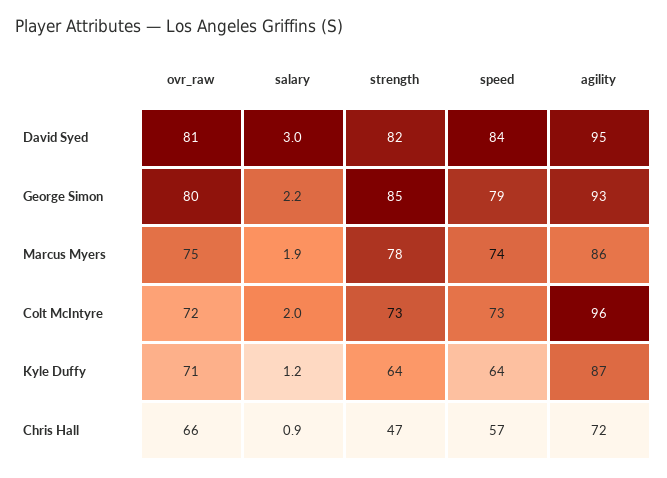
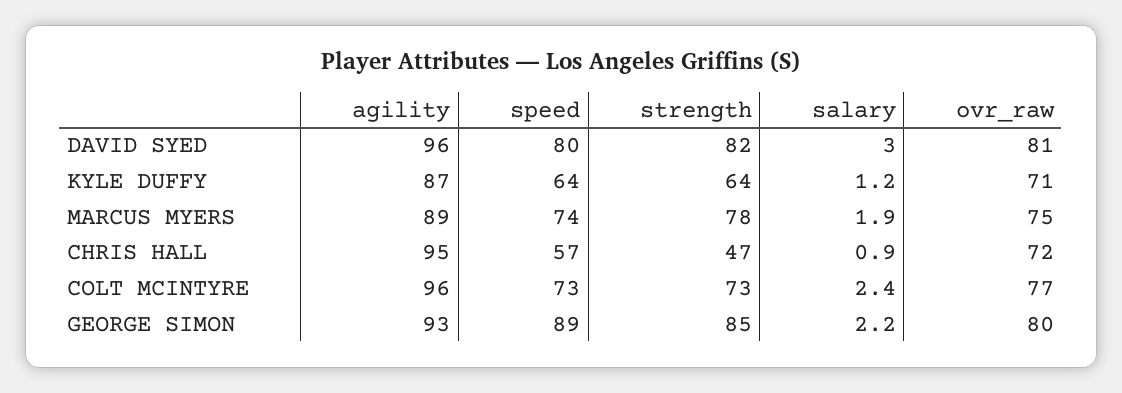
  {
    "ovr_raw": {
      "David Syed": 81,
      "George Simon": 80,
      "Marcus Myers": 75,
-     "Colt McIntyre": 72,
+     "Colt McIntyre": 77,
      "Kyle Duffy": 71,
-     "Chris Hall": 66
+     "Chris Hall": 72
    },
    "salary": {
      "David Syed": 3,
      "George Simon": 2.2,
      "Marcus Myers": 1.9,
-     "Colt McIntyre": 2,
+     "Colt McIntyre": 2.4,
      "Kyle Duffy": 1.2,
      "Chris Hall": 0.9
    },
    "strength": {
      "David Syed": 82,
      "George Simon": 85,
      "Marcus Myers": 78,
      "Colt McIntyre": 73,
      "Kyle Duffy": 64,
      "Chris Hall": 47
    },
    "speed": {
-     "David Syed": 84,
+     "David Syed": 80,
-     "George Simon": 79,
+     "George Simon": 89,
      "Marcus Myers": 74,
      "Colt McIntyre": 73,
      "Kyle Duffy": 64,
      "Chris Hall": 57
    },
    "agility": {
-     "David Syed": 95,
+     "David Syed": 96,
      "George Simon": 93,
-     "Marcus Myers": 86,
+     "Marcus Myers": 89,
      "Colt McIntyre": 96,
      "Kyle Duffy": 87,
-     "Chris Hall": 72
+     "Chris Hall": 95
    }
  }

